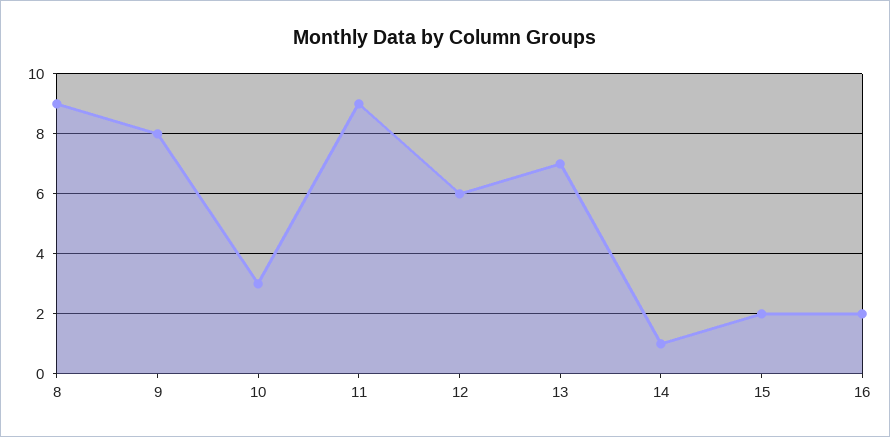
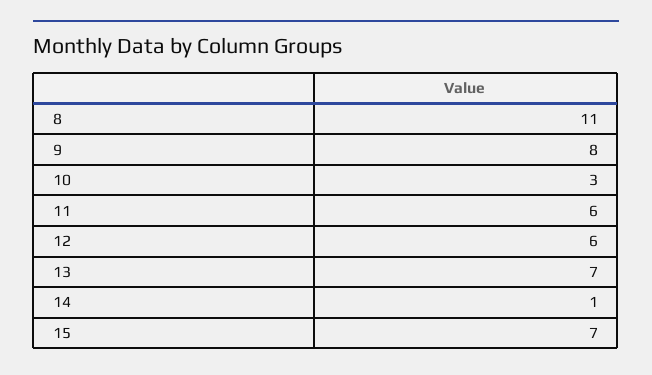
  {
-   "8": 9,
+   "8": 11,
    "9": 8,
    "10": 3,
-   "11": 9,
+   "11": 6,
    "12": 6,
    "13": 7,
    "14": 1,
-   "15": 2,
+   "15": 7
-   "16": 2
  }

